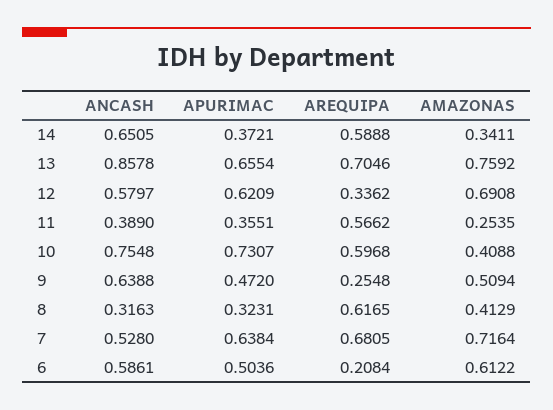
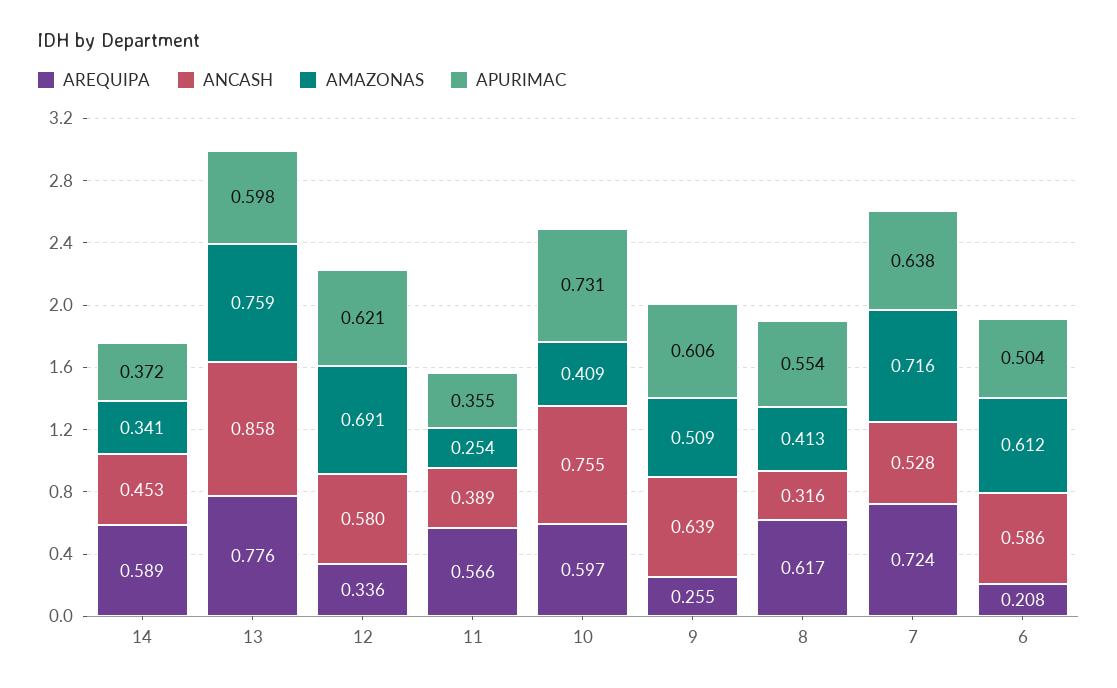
  {
    "ANCASH": {
-     "14": 0.6505,
+     "14": 0.453,
      "13": 0.8578,
      "12": 0.5797,
      "11": 0.389,
      "10": 0.7548,
      "9": 0.6388,
      "8": 0.3163,
      "7": 0.528,
      "6": 0.5861
    },
    "APURIMAC": {
      "14": 0.3721,
-     "13": 0.6554,
+     "13": 0.598,
      "12": 0.6209,
      "11": 0.3551,
      "10": 0.7307,
-     "9": 0.472,
+     "9": 0.606,
-     "8": 0.3231,
+     "8": 0.554,
      "7": 0.6384,
      "6": 0.5036
    },
    "AREQUIPA": {
      "14": 0.5888,
-     "13": 0.7046,
+     "13": 0.776,
      "12": 0.3362,
      "11": 0.5662,
      "10": 0.5968,
      "9": 0.2548,
      "8": 0.6165,
-     "7": 0.6805,
+     "7": 0.724,
      "6": 0.2084
    },
    "AMAZONAS": {
      "14": 0.3411,
      "13": 0.7592,
      "12": 0.6908,
      "11": 0.2535,
      "10": 0.4088,
      "9": 0.5094,
      "8": 0.4129,
      "7": 0.7164,
      "6": 0.6122
    }
  }

